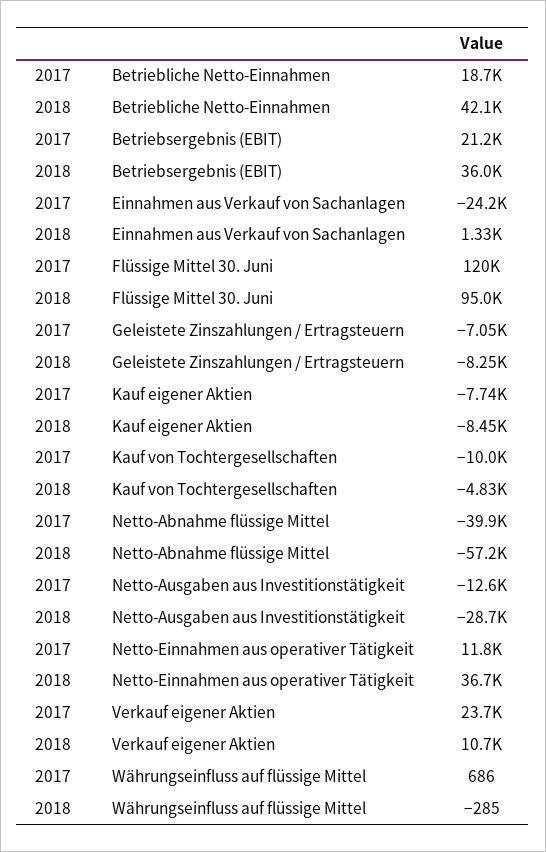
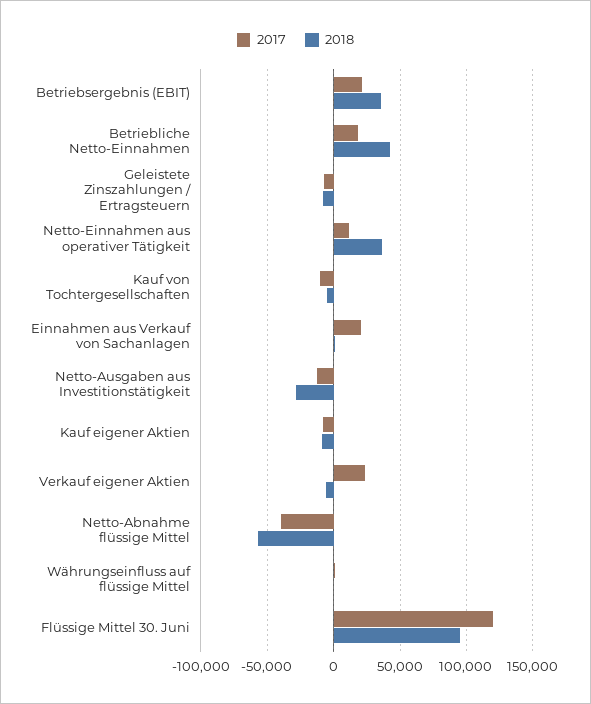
  {
    "2017": {
      "Betriebliche Netto-Einnahmen": 18700,
      "Betriebsergebnis (EBIT)": 21200,
-     "Einnahmen aus Verkauf von Sachanlagen": -24200,
+     "Einnahmen aus Verkauf von Sachanlagen": 20000,
      "Flüssige Mittel 30. Juni": 120000,
      "Geleistete Zinszahlungen / Ertragsteuern": -7050,
      "Kauf eigener Aktien": -7740,
      "Kauf von Tochtergesellschaften": -10000,
      "Netto-Abnahme flüssige Mittel": -39900,
      "Netto-Ausgaben aus Investitionstätigkeit": -12600,
      "Netto-Einnahmen aus operativer Tätigkeit": 11800,
      "Verkauf eigener Aktien": 23700,
      "Währungseinfluss auf flüssige Mittel": 686
    },
    "2018": {
      "Betriebliche Netto-Einnahmen": 42100,
      "Betriebsergebnis (EBIT)": 36000,
      "Einnahmen aus Verkauf von Sachanlagen": 1330,
      "Flüssige Mittel 30. Juni": 95000,
      "Geleistete Zinszahlungen / Ertragsteuern": -8250,
      "Kauf eigener Aktien": -8450,
      "Kauf von Tochtergesellschaften": -4830,
      "Netto-Abnahme flüssige Mittel": -57200,
      "Netto-Ausgaben aus Investitionstätigkeit": -28700,
      "Netto-Einnahmen aus operativer Tätigkeit": 36700,
-     "Verkauf eigener Aktien": 10700,
+     "Verkauf eigener Aktien": -5000,
      "Währungseinfluss auf flüssige Mittel": -285
    }
  }

